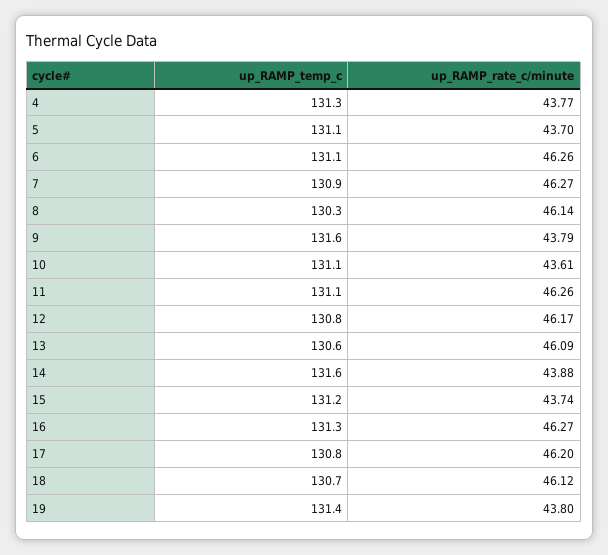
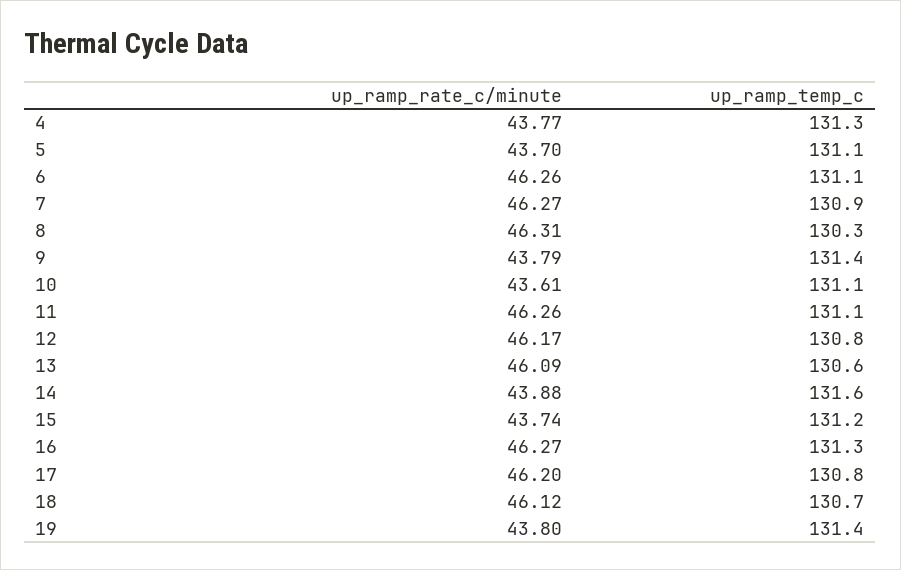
  {
    "up_RAMP_temp_c": {
      "4": 131.3,
      "5": 131.1,
      "6": 131.1,
      "7": 130.9,
      "8": 130.3,
-     "9": 131.6,
+     "9": 131.4,
      "10": 131.1,
      "11": 131.1,
      "12": 130.8,
      "13": 130.6,
      "14": 131.6,
      "15": 131.2,
      "16": 131.3,
      "17": 130.8,
      "18": 130.7,
      "19": 131.4
    },
    "up_RAMP_rate_c/minute": {
      "4": 43.77,
      "5": 43.7,
      "6": 46.26,
      "7": 46.27,
-     "8": 46.14,
+     "8": 46.31,
      "9": 43.79,
      "10": 43.61,
      "11": 46.26,
      "12": 46.17,
      "13": 46.09,
      "14": 43.88,
      "15": 43.74,
      "16": 46.27,
      "17": 46.2,
      "18": 46.12,
      "19": 43.8
    }
  }

